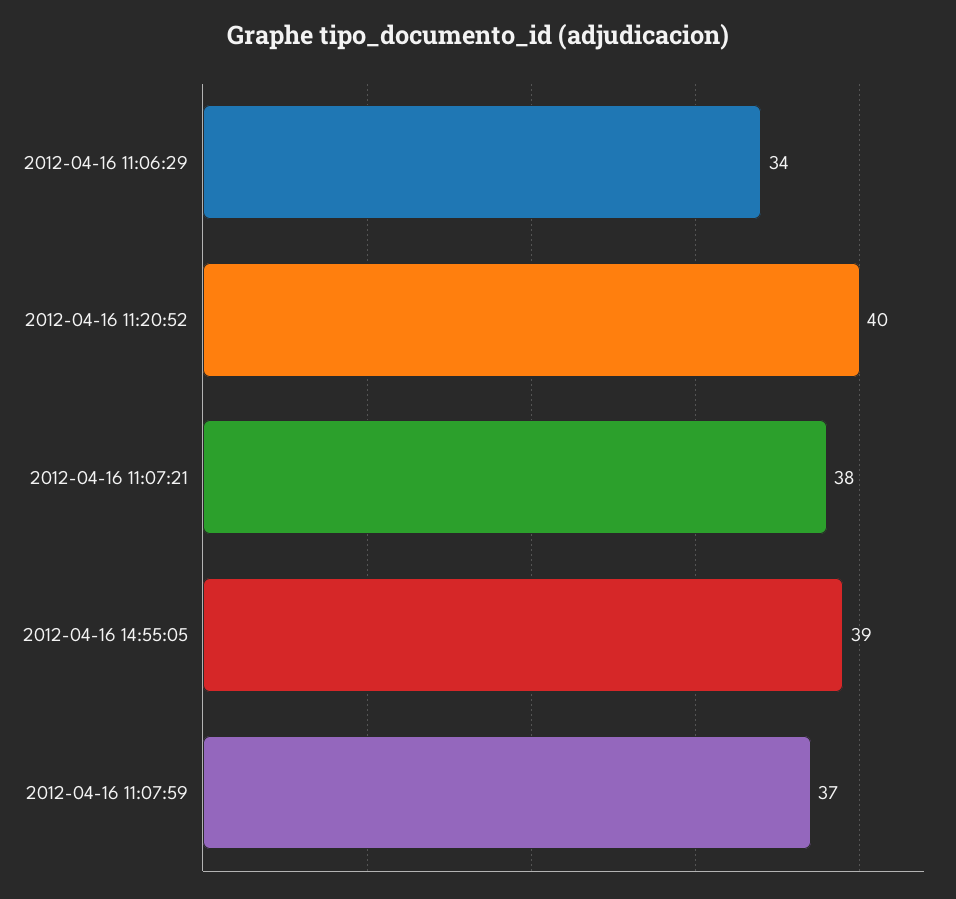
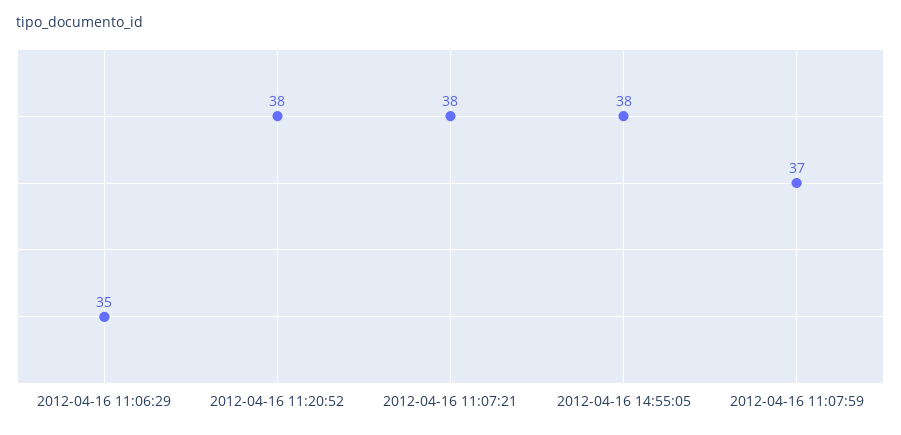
  {
-   "2012-04-16 11:06:29": 34,
+   "2012-04-16 11:06:29": 35,
-   "2012-04-16 11:20:52": 40,
+   "2012-04-16 11:20:52": 38,
    "2012-04-16 11:07:21": 38,
-   "2012-04-16 14:55:05": 39,
+   "2012-04-16 14:55:05": 38,
    "2012-04-16 11:07:59": 37
  }

